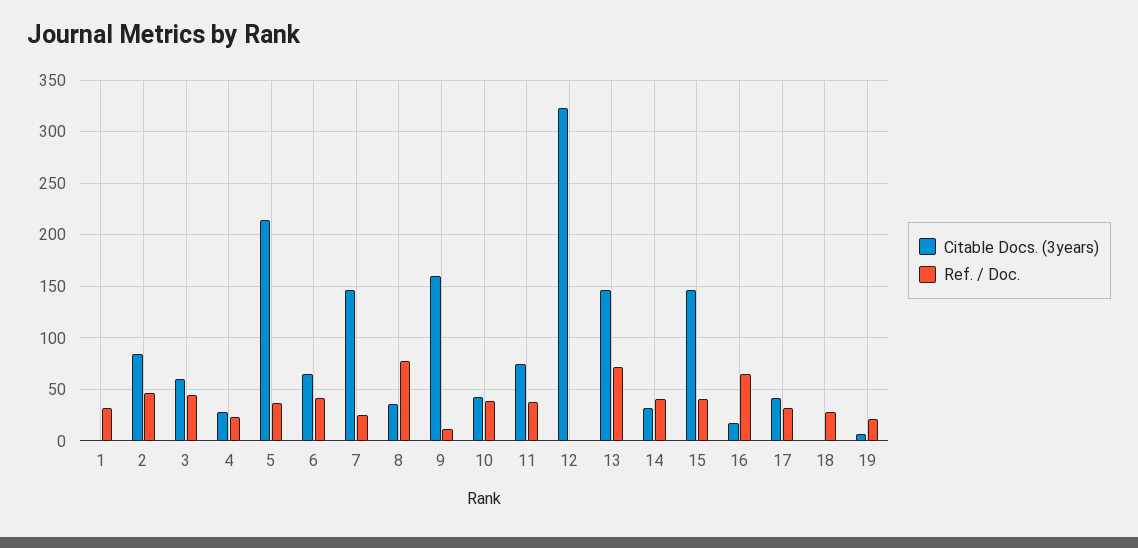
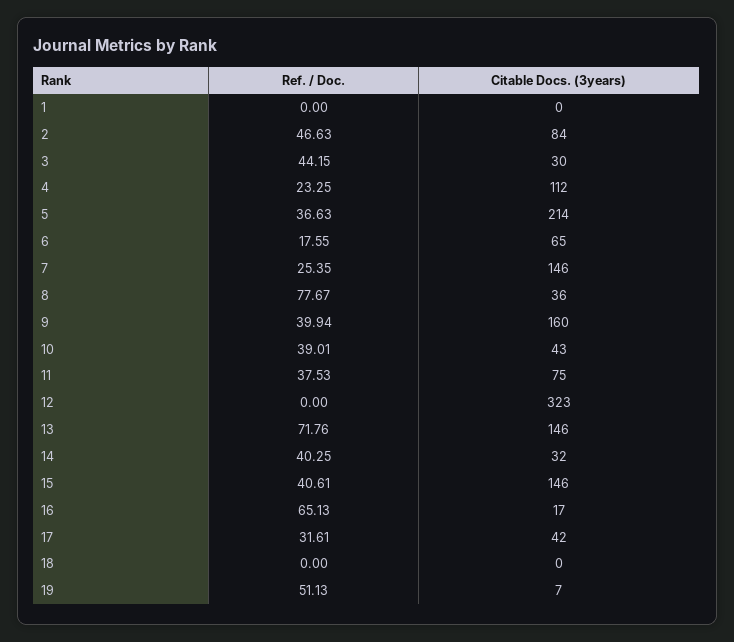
  {
    "Citable Docs. (3years)": {
      "1": 0,
      "2": 84,
-     "3": 60,
+     "3": 30,
-     "4": 30,
+     "4": 112,
      "5": 214,
      "6": 65,
      "7": 146,
      "8": 36,
      "9": 160,
      "10": 43,
      "11": 75,
      "12": 323,
      "13": 146,
      "14": 32,
      "15": 146,
      "16": 17,
      "17": 42,
      "18": 0,
      "19": 7
    },
    "Ref. / Doc.": {
-     "1": 30,
+     "1": 0,
      "2": 46.63,
      "3": 44.15,
      "4": 23.25,
      "5": 36.63,
-     "6": 40,
+     "6": 17.55,
      "7": 25.35,
      "8": 77.67,
-     "9": 10,
+     "9": 39.94,
      "10": 39.01,
      "11": 37.53,
      "12": 0,
      "13": 71.76,
      "14": 40.25,
      "15": 40.61,
      "16": 65.13,
      "17": 31.61,
-     "18": 30,
+     "18": 0,
-     "19": 20
+     "19": 51.13
    }
  }

